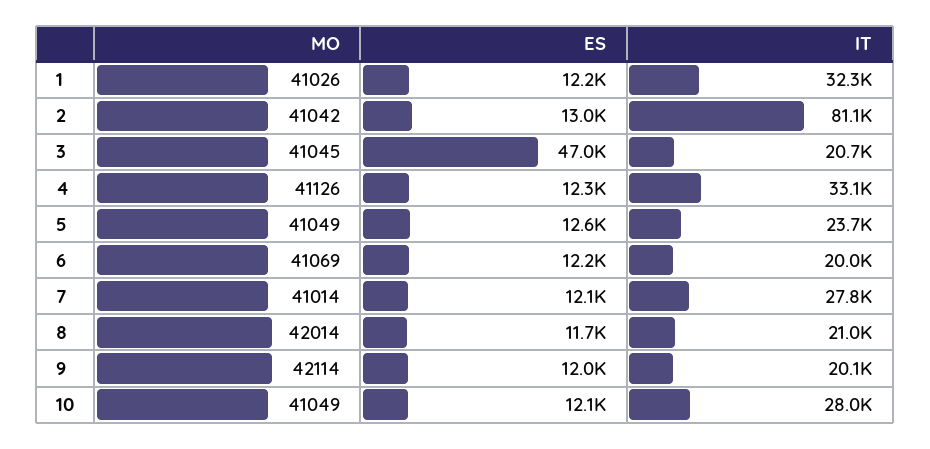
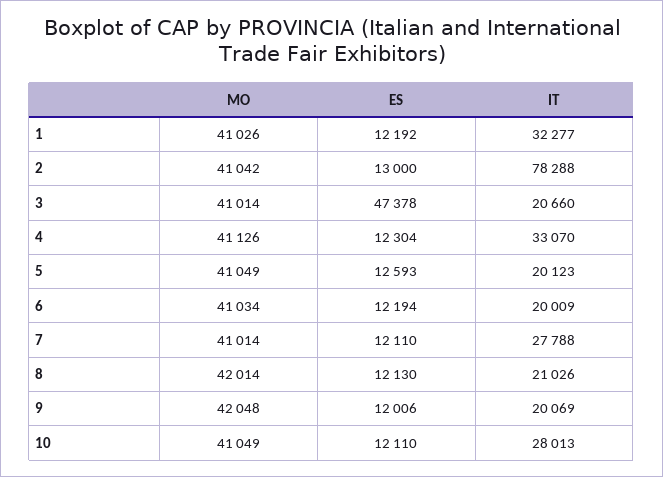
  {
    "MO": {
      "1": 41026,
      "2": 41042,
-     "3": 41045,
+     "3": 41014,
      "4": 41126,
      "5": 41049,
-     "6": 41069,
+     "6": 41034,
      "7": 41014,
      "8": 42014,
-     "9": 42114,
+     "9": 42048,
      "10": 41049
    },
    "ES": {
      "1": 12192,
      "2": 13000,
-     "3": 47000,
+     "3": 47378,
      "4": 12304,
      "5": 12593,
      "6": 12194,
      "7": 12110,
-     "8": 11700,
+     "8": 12130,
      "9": 12006,
      "10": 12110
    },
    "IT": {
      "1": 32277,
-     "2": 81100,
+     "2": 78288,
      "3": 20660,
      "4": 33070,
-     "5": 23700,
+     "5": 20123,
      "6": 20009,
      "7": 27788,
      "8": 21026,
      "9": 20069,
      "10": 28013
    }
  }

